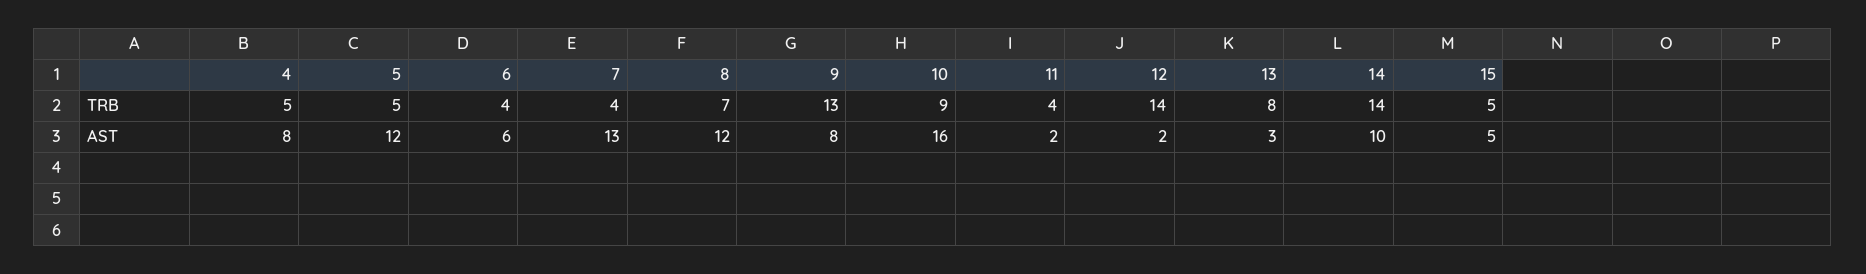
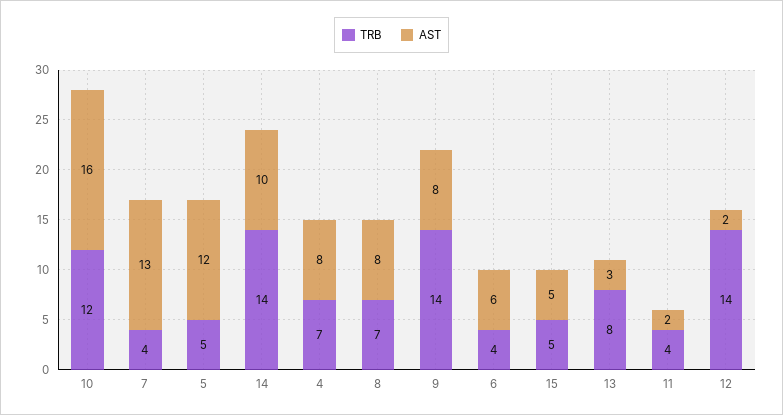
  {
    "TRB": {
-     "4": 5,
+     "4": 7,
      "5": 5,
      "6": 4,
      "7": 4,
      "8": 7,
-     "9": 13,
+     "9": 14,
-     "10": 9,
+     "10": 12,
      "11": 4,
      "12": 14,
      "13": 8,
      "14": 14,
      "15": 5
    },
    "AST": {
      "4": 8,
      "5": 12,
      "6": 6,
      "7": 13,
-     "8": 12,
+     "8": 8,
      "9": 8,
      "10": 16,
      "11": 2,
      "12": 2,
      "13": 3,
      "14": 10,
      "15": 5
    }
  }

